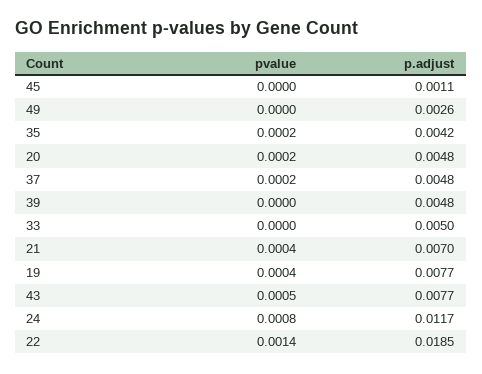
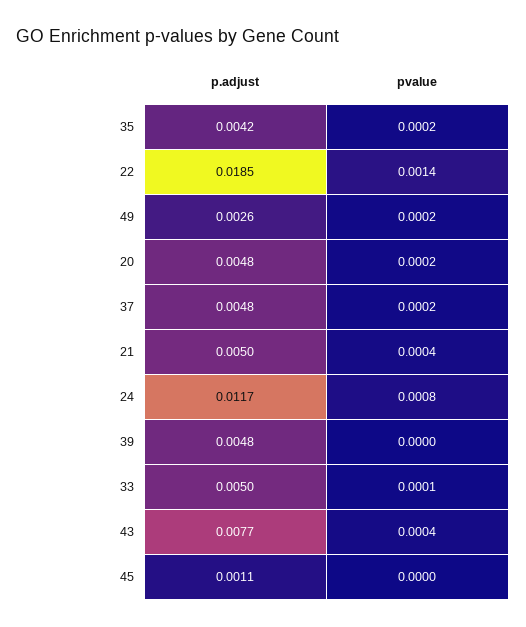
  {
    "pvalue": {
      "45": 0,
-     "49": 0,
+     "49": 0.0002,
      "35": 0.0002,
      "20": 0.0002,
      "37": 0.0002,
      "39": 0,
-     "33": 0,
+     "33": 0.0001,
      "21": 0.0004,
-     "19": 0.0004,
-     "43": 0.0005,
+     "43": 0.0004,
      "24": 0.0008,
      "22": 0.0014
    },
    "p.adjust": {
      "45": 0.0011,
      "49": 0.0026,
      "35": 0.0042,
      "20": 0.0048,
      "37": 0.0048,
      "39": 0.0048,
      "33": 0.005,
-     "21": 0.007,
+     "21": 0.005,
-     "19": 0.0077,
      "43": 0.0077,
      "24": 0.0117,
      "22": 0.0185
    }
  }

